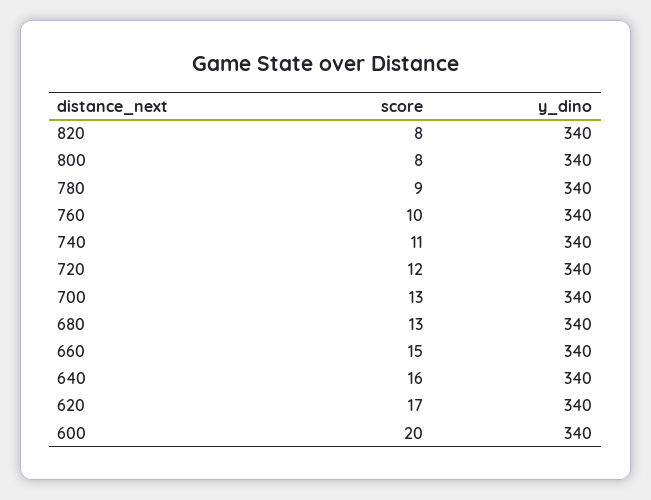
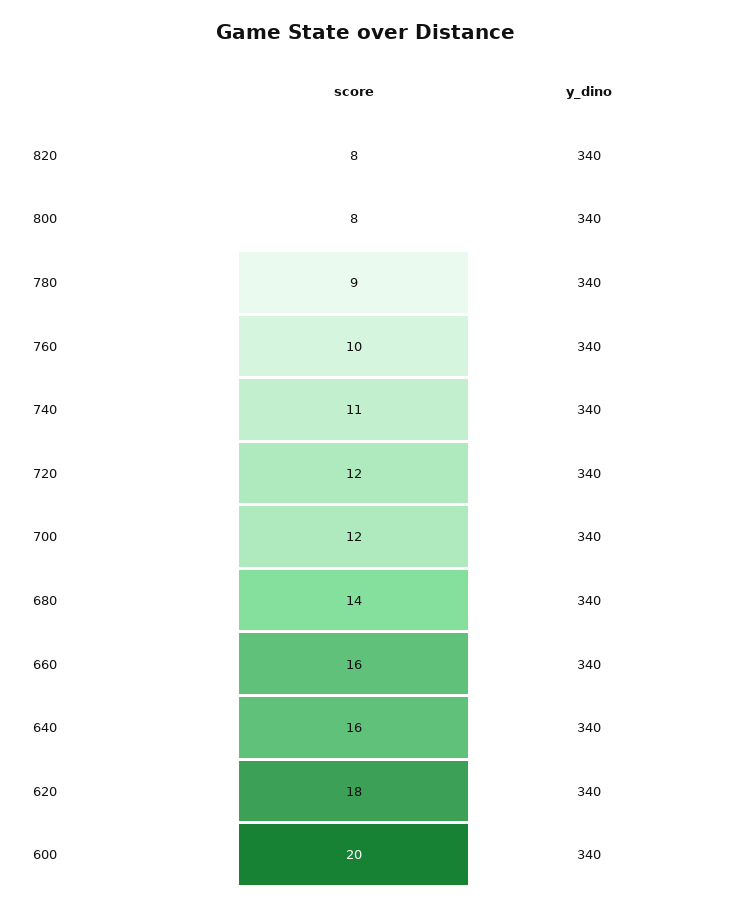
  {
    "score": {
      "820": 8,
      "800": 8,
      "780": 9,
      "760": 10,
      "740": 11,
      "720": 12,
-     "700": 13,
+     "700": 12,
-     "680": 13,
+     "680": 14,
-     "660": 15,
+     "660": 16,
      "640": 16,
-     "620": 17,
+     "620": 18,
      "600": 20
    },
    "y_dino": {
      "820": 340,
      "800": 340,
      "780": 340,
      "760": 340,
      "740": 340,
      "720": 340,
      "700": 340,
      "680": 340,
      "660": 340,
      "640": 340,
      "620": 340,
      "600": 340
    }
  }

